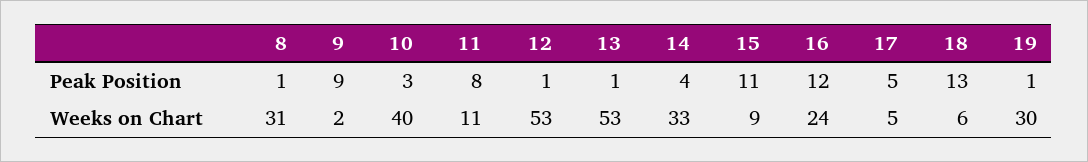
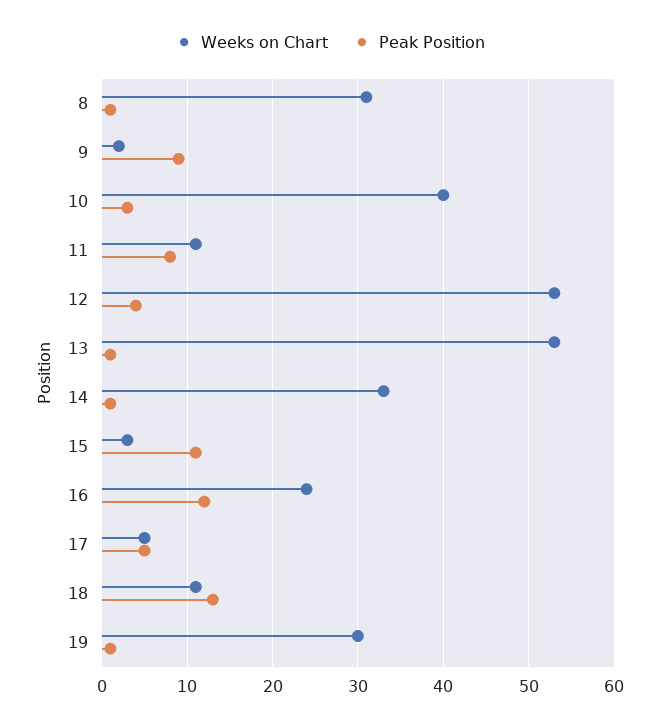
  {
    "Peak Position": {
      "8": 1,
      "9": 9,
      "10": 3,
      "11": 8,
-     "12": 1,
+     "12": 4,
      "13": 1,
-     "14": 4,
+     "14": 1,
      "15": 11,
      "16": 12,
      "17": 5,
      "18": 13,
      "19": 1
    },
    "Weeks on Chart": {
      "8": 31,
      "9": 2,
      "10": 40,
      "11": 11,
      "12": 53,
      "13": 53,
      "14": 33,
-     "15": 9,
+     "15": 3,
      "16": 24,
      "17": 5,
-     "18": 6,
+     "18": 11,
      "19": 30
    }
  }

